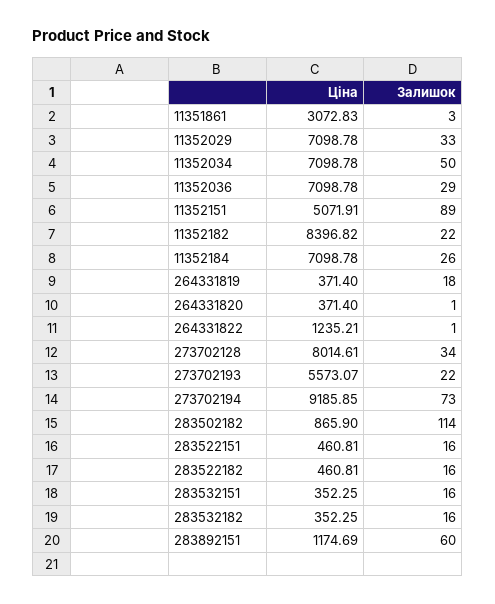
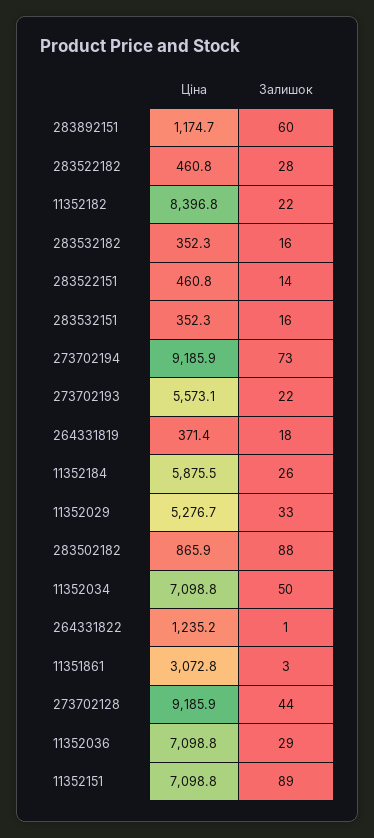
  {
    "Ціна": {
      "11351861": 3072.83,
-     "11352029": 7098.78,
+     "11352029": 5276.7,
      "11352034": 7098.78,
      "11352036": 7098.78,
-     "11352151": 5071.91,
+     "11352151": 7098.8,
      "11352182": 8396.82,
-     "11352184": 7098.78,
+     "11352184": 5875.5,
      "264331819": 371.4,
-     "264331820": 371.4,
      "264331822": 1235.21,
-     "273702128": 8014.61,
+     "273702128": 9185.9,
      "273702193": 5573.07,
      "273702194": 9185.85,
      "283502182": 865.9,
      "283522151": 460.81,
      "283522182": 460.81,
      "283532151": 352.25,
      "283532182": 352.25,
      "283892151": 1174.69
    },
    "Залишок": {
      "11351861": 3,
      "11352029": 33,
      "11352034": 50,
      "11352036": 29,
      "11352151": 89,
      "11352182": 22,
      "11352184": 26,
      "264331819": 18,
-     "264331820": 1,
      "264331822": 1,
-     "273702128": 34,
+     "273702128": 44,
      "273702193": 22,
      "273702194": 73,
-     "283502182": 114,
+     "283502182": 88,
-     "283522151": 16,
+     "283522151": 14,
-     "283522182": 16,
+     "283522182": 28,
      "283532151": 16,
      "283532182": 16,
      "283892151": 60
    }
  }

